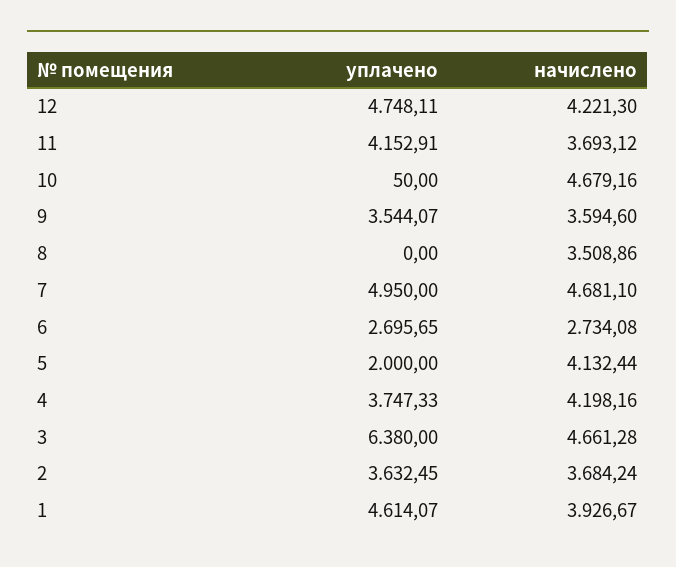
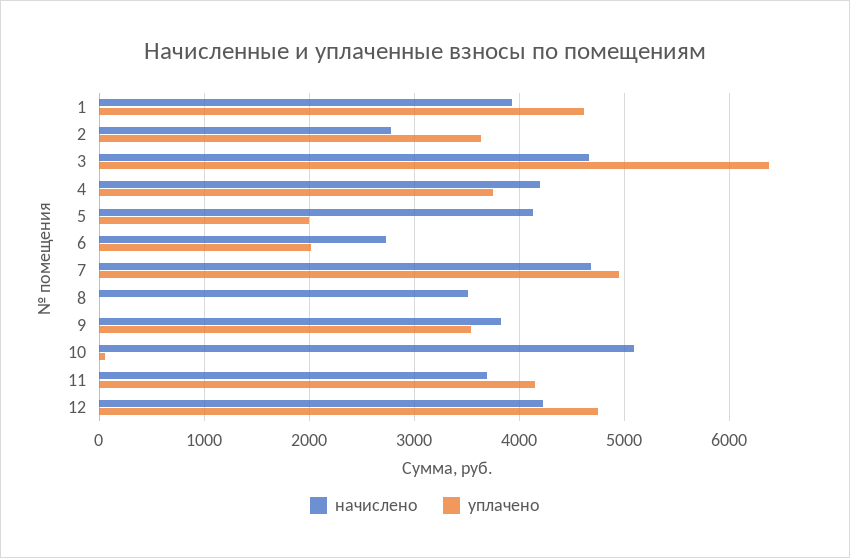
  {
    "уплачено": {
      "12": 4748.11,
      "11": 4152.91,
      "10": 50,
      "9": 3544.07,
      "8": 0,
      "7": 4950,
-     "6": 2695.65,
+     "6": 2000,
      "5": 2000,
      "4": 3747.33,
      "3": 6380,
      "2": 3632.45,
      "1": 4614.07
    },
    "начислено": {
      "12": 4221.3,
      "11": 3693.12,
-     "10": 4679.16,
+     "10": 5100,
-     "9": 3594.6,
+     "9": 3800,
      "8": 3508.86,
      "7": 4681.1,
      "6": 2734.08,
      "5": 4132.44,
      "4": 4198.16,
      "3": 4661.28,
-     "2": 3684.24,
+     "2": 2800,
      "1": 3926.67
    }
  }

